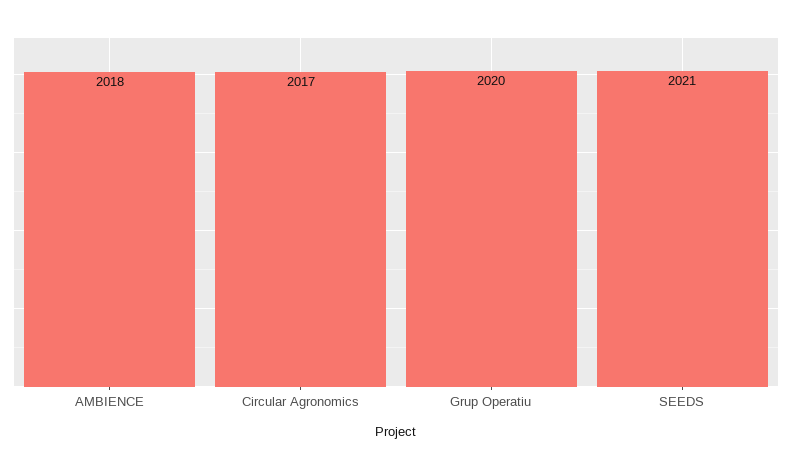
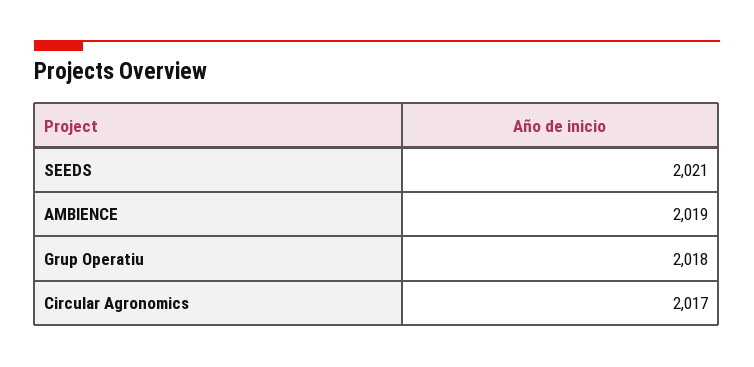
  {
-   "AMBIENCE": 2018,
+   "AMBIENCE": 2019,
    "Circular Agronomics": 2017,
-   "Grup Operatiu": 2020,
+   "Grup Operatiu": 2018,
    "SEEDS": 2021
  }

